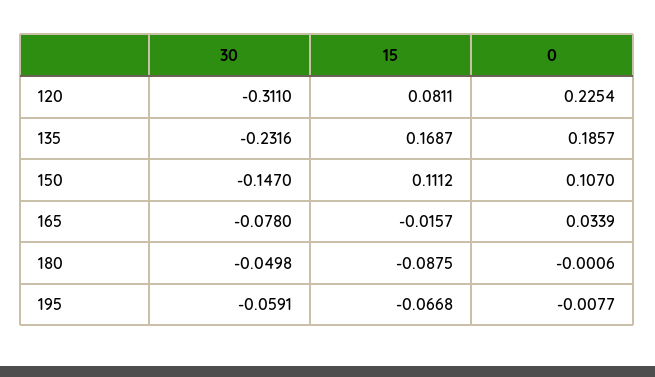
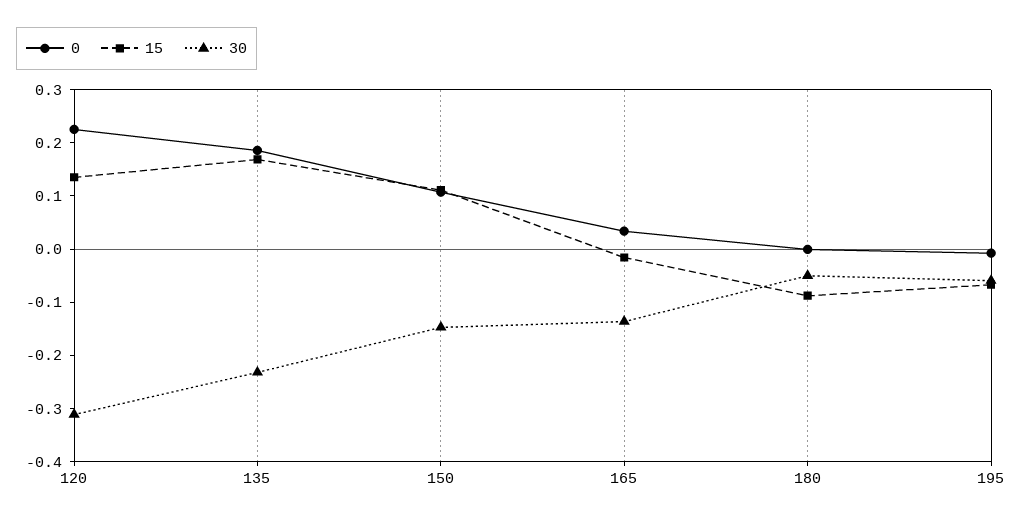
  {
    "30": {
      "120": -0.311,
      "135": -0.2316,
      "150": -0.147,
-     "165": -0.078,
+     "165": -0.14,
      "180": -0.0498,
      "195": -0.0591
    },
    "15": {
-     "120": 0.0811,
+     "120": 0.14,
      "135": 0.1687,
      "150": 0.1112,
      "165": -0.0157,
      "180": -0.0875,
      "195": -0.0668
    },
    "0": {
      "120": 0.2254,
      "135": 0.1857,
      "150": 0.107,
      "165": 0.0339,
      "180": -0.0006,
      "195": -0.0077
    }
  }

